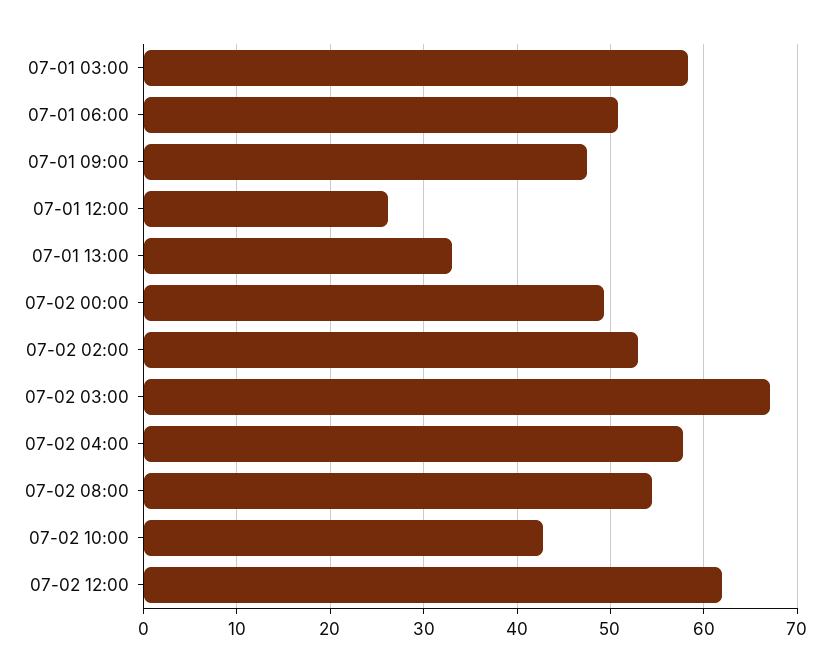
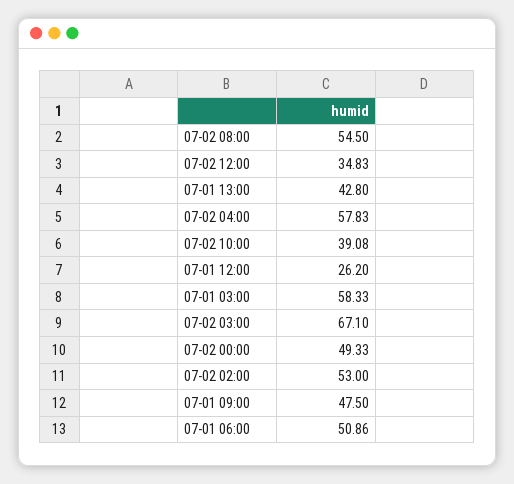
  {
    "07-01 03:00": 58.33,
    "07-01 06:00": 50.86,
    "07-01 09:00": 47.5,
    "07-01 12:00": 26.2,
-   "07-01 13:00": 33,
+   "07-01 13:00": 42.8,
    "07-02 00:00": 49.33,
    "07-02 02:00": 53,
    "07-02 03:00": 67.1,
    "07-02 04:00": 57.83,
    "07-02 08:00": 54.5,
-   "07-02 10:00": 43,
+   "07-02 10:00": 39.08,
-   "07-02 12:00": 62
+   "07-02 12:00": 34.83
  }

